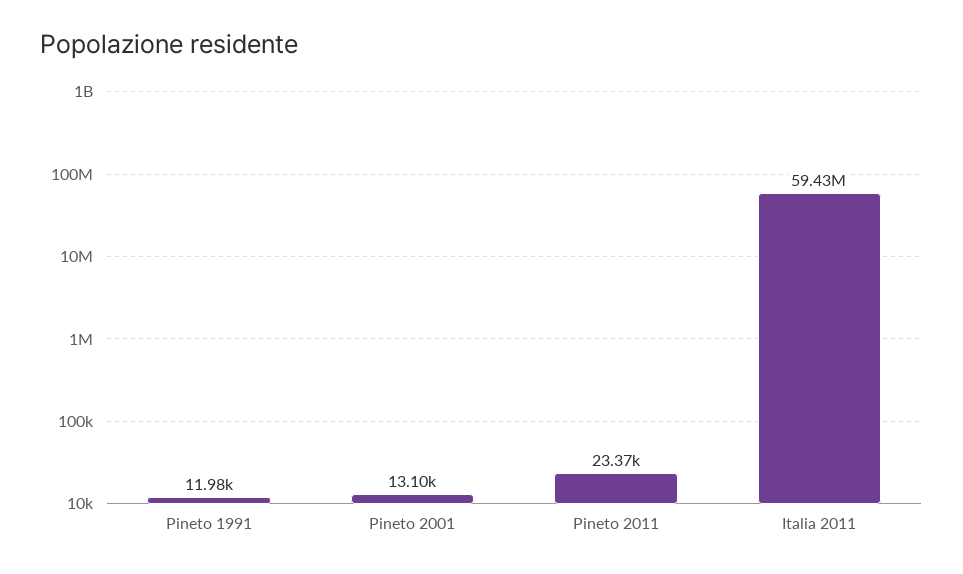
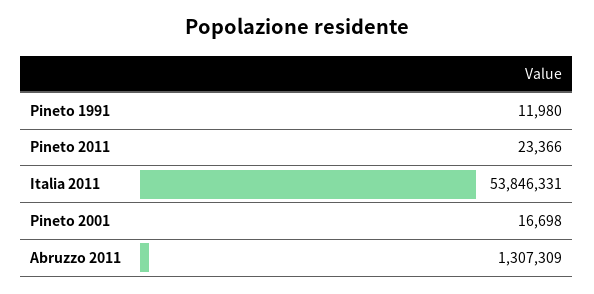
  {
    "Pineto 1991": 11980,
-   "Pineto 2001": 13100,
+   "Pineto 2001": 16698,
    "Pineto 2011": 23366,
-   "Italia 2011": 59430000
+   "Italia 2011": 53846331,
+   "Abruzzo 2011": 1307309
  }

